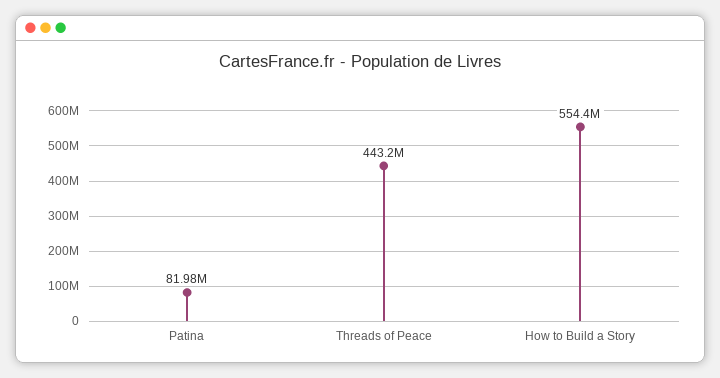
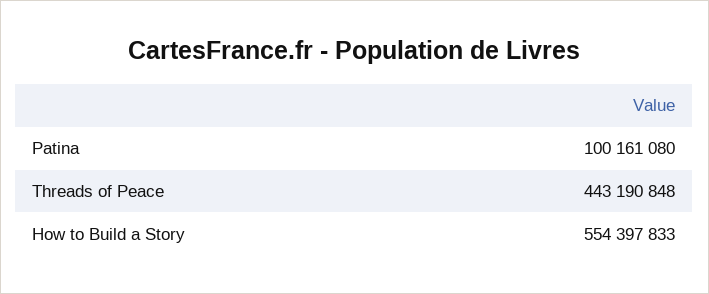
  {
-   "Patina": 81980000,
+   "Patina": 100161080,
    "Threads of Peace": 443190848,
    "How to Build a Story": 554397833
  }

